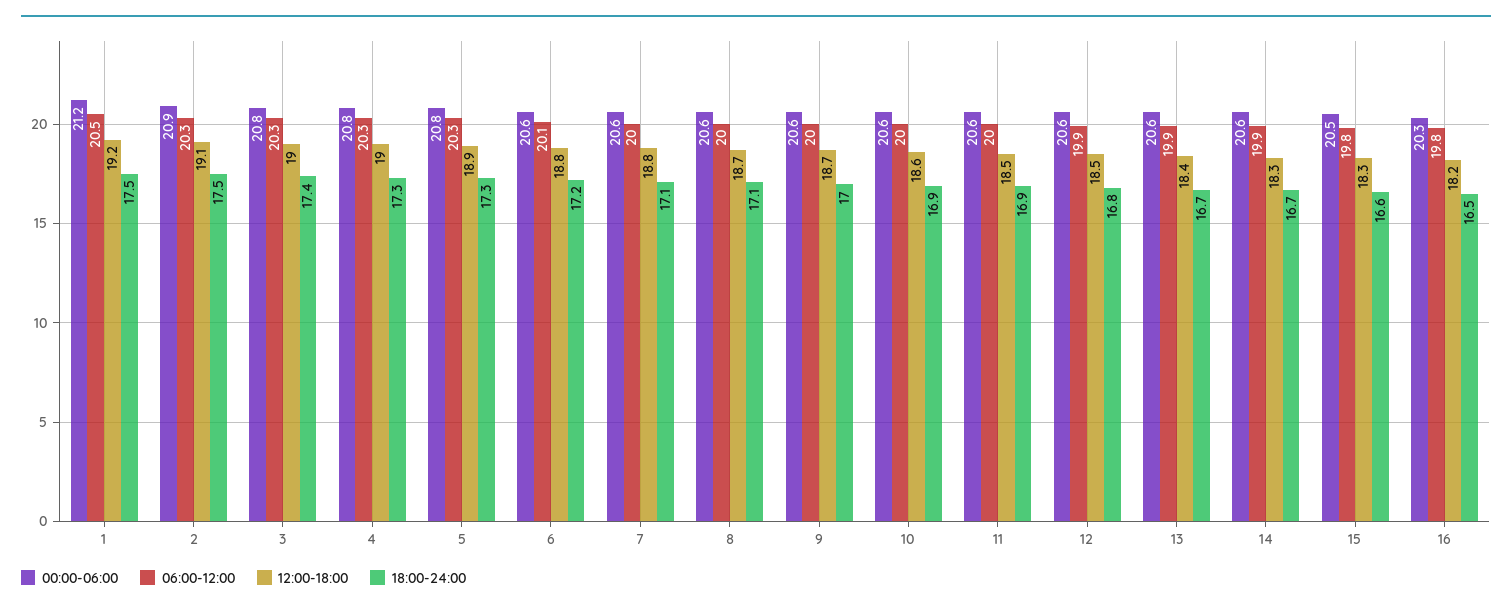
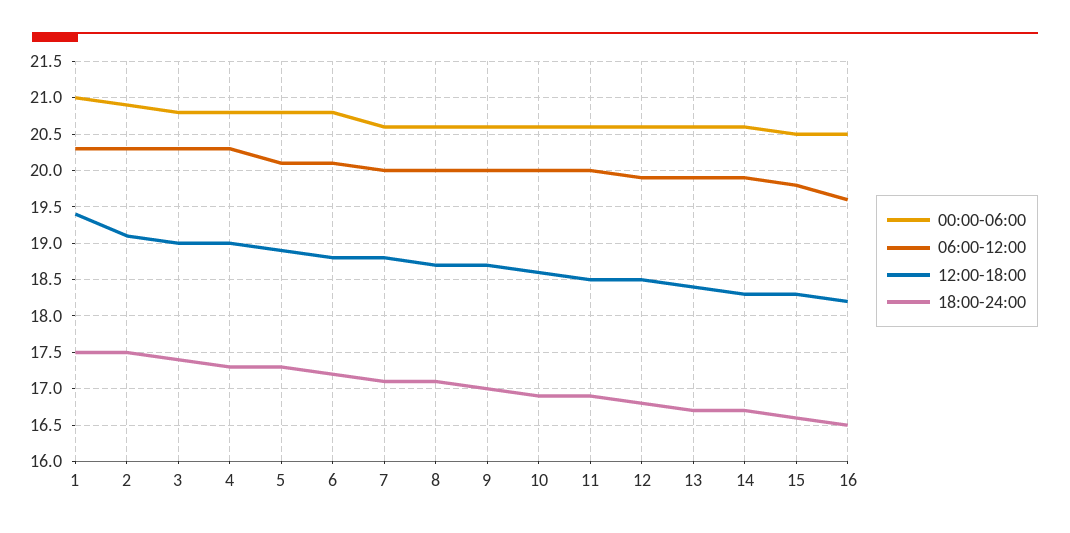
  {
    "00:00-06:00": {
-     "1": 21.2,
+     "1": 21,
      "2": 20.9,
      "3": 20.8,
      "4": 20.8,
      "5": 20.8,
-     "6": 20.6,
+     "6": 20.8,
      "7": 20.6,
      "8": 20.6,
      "9": 20.6,
      "10": 20.6,
      "11": 20.6,
      "12": 20.6,
      "13": 20.6,
      "14": 20.6,
      "15": 20.5,
-     "16": 20.3
+     "16": 20.5
    },
    "06:00-12:00": {
-     "1": 20.5,
+     "1": 20.3,
      "2": 20.3,
      "3": 20.3,
      "4": 20.3,
-     "5": 20.3,
+     "5": 20.1,
      "6": 20.1,
      "7": 20,
      "8": 20,
      "9": 20,
      "10": 20,
      "11": 20,
      "12": 19.9,
      "13": 19.9,
      "14": 19.9,
      "15": 19.8,
-     "16": 19.8
+     "16": 19.6
    },
    "12:00-18:00": {
-     "1": 19.2,
+     "1": 19.4,
      "2": 19.1,
      "3": 19,
      "4": 19,
      "5": 18.9,
      "6": 18.8,
      "7": 18.8,
      "8": 18.7,
      "9": 18.7,
      "10": 18.6,
      "11": 18.5,
      "12": 18.5,
      "13": 18.4,
      "14": 18.3,
      "15": 18.3,
      "16": 18.2
    },
    "18:00-24:00": {
      "1": 17.5,
      "2": 17.5,
      "3": 17.4,
      "4": 17.3,
      "5": 17.3,
      "6": 17.2,
      "7": 17.1,
      "8": 17.1,
      "9": 17,
      "10": 16.9,
      "11": 16.9,
      "12": 16.8,
      "13": 16.7,
      "14": 16.7,
      "15": 16.6,
      "16": 16.5
    }
  }

